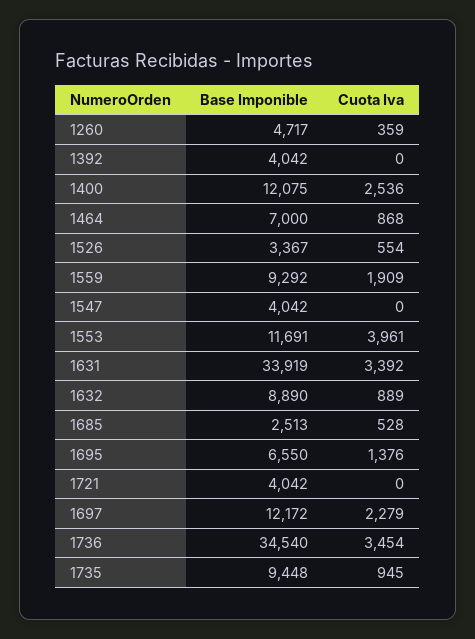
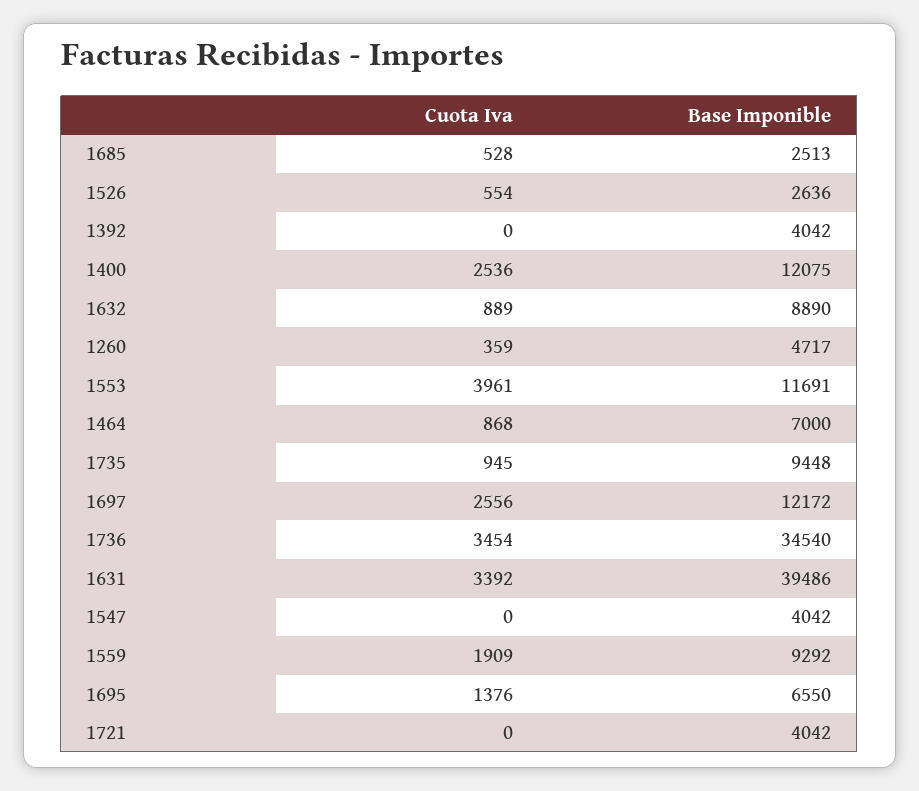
  {
    "Base Imponible": {
      "1260": 4717,
      "1392": 4042,
      "1400": 12075,
      "1464": 7000,
-     "1526": 3367,
+     "1526": 2636,
      "1559": 9292,
      "1547": 4042,
      "1553": 11691,
-     "1631": 33919,
+     "1631": 39486,
      "1632": 8890,
      "1685": 2513,
      "1695": 6550,
      "1721": 4042,
      "1697": 12172,
      "1736": 34540,
      "1735": 9448
    },
    "Cuota Iva": {
      "1260": 359,
      "1392": 0,
      "1400": 2536,
      "1464": 868,
      "1526": 554,
      "1559": 1909,
      "1547": 0,
      "1553": 3961,
      "1631": 3392,
      "1632": 889,
      "1685": 528,
      "1695": 1376,
      "1721": 0,
-     "1697": 2279,
+     "1697": 2556,
      "1736": 3454,
      "1735": 945
    }
  }

